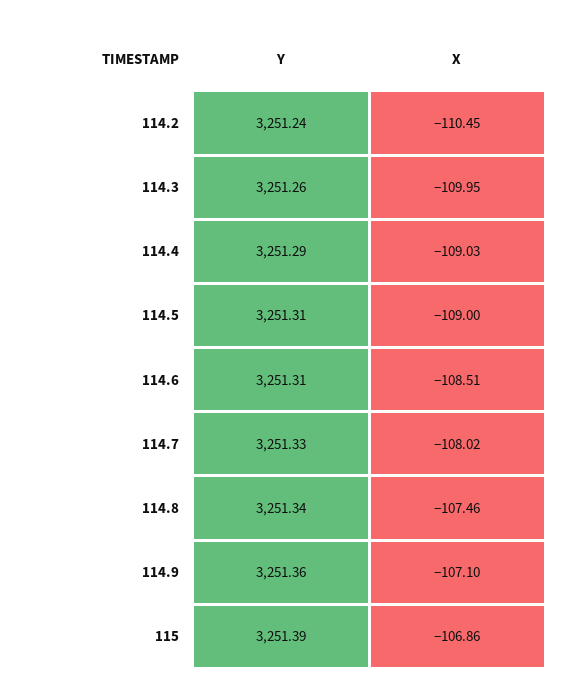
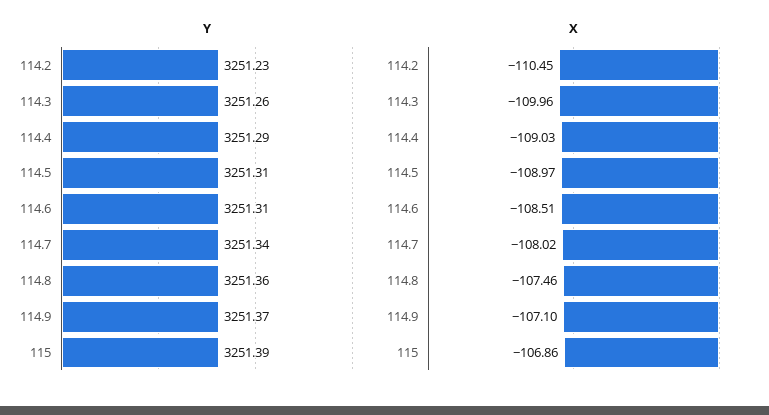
  {
    "Y": {
-     "114.2": 3251.24,
+     "114.2": 3251.23,
      "114.3": 3251.26,
      "114.4": 3251.29,
      "114.5": 3251.31,
      "114.6": 3251.31,
-     "114.7": 3251.33,
+     "114.7": 3251.34,
-     "114.8": 3251.34,
+     "114.8": 3251.36,
-     "114.9": 3251.36,
+     "114.9": 3251.37,
      "115": 3251.39
    },
    "X": {
      "114.2": -110.45,
-     "114.3": -109.95,
+     "114.3": -109.96,
      "114.4": -109.03,
-     "114.5": -109,
+     "114.5": -108.97,
      "114.6": -108.51,
      "114.7": -108.02,
      "114.8": -107.46,
      "114.9": -107.1,
      "115": -106.86
    }
  }

